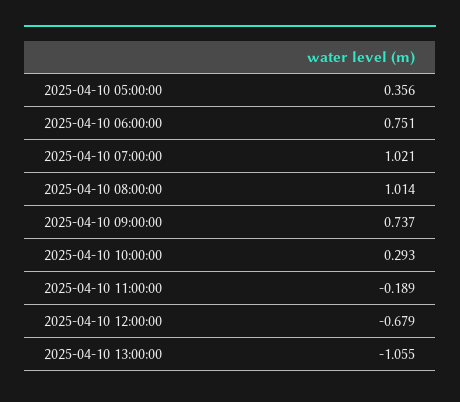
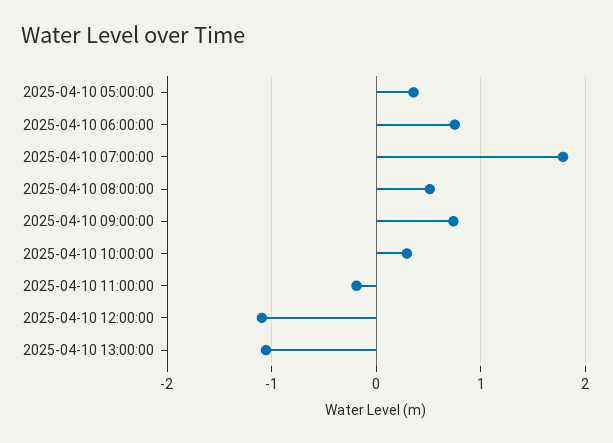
  {
    "2025-04-10 05:00:00": 0.356,
    "2025-04-10 06:00:00": 0.751,
-   "2025-04-10 07:00:00": 1.021,
+   "2025-04-10 07:00:00": 1.8,
-   "2025-04-10 08:00:00": 1.014,
+   "2025-04-10 08:00:00": 0.5,
    "2025-04-10 09:00:00": 0.737,
    "2025-04-10 10:00:00": 0.293,
    "2025-04-10 11:00:00": -0.189,
-   "2025-04-10 12:00:00": -0.679,
+   "2025-04-10 12:00:00": -1.1,
    "2025-04-10 13:00:00": -1.055
  }

